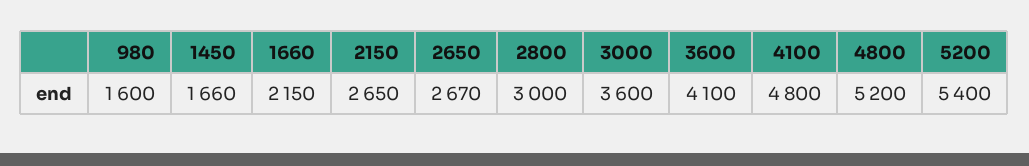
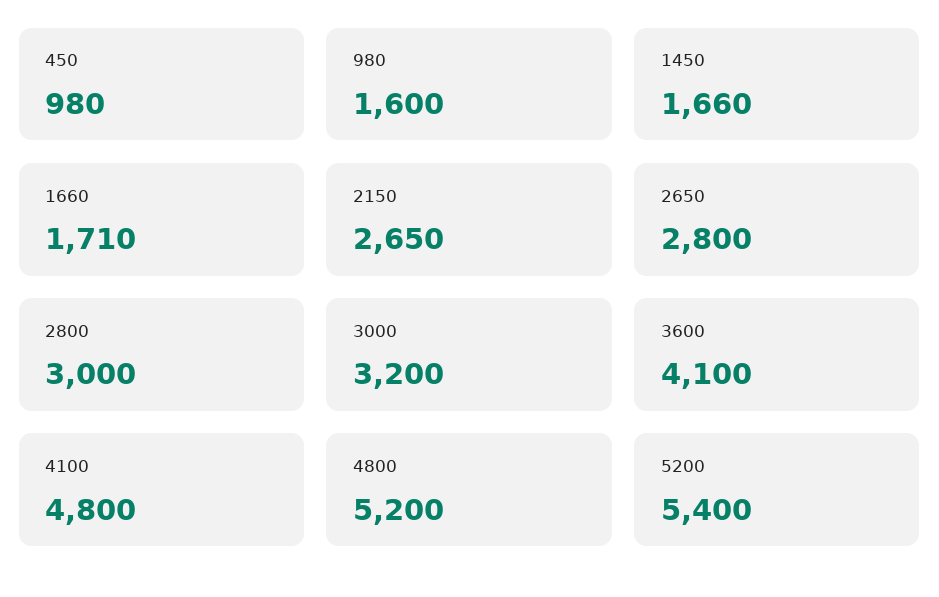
  {
    "980": 1600,
    "1450": 1660,
-   "1660": 2150,
+   "1660": 1710,
    "2150": 2650,
-   "2650": 2670,
+   "2650": 2800,
    "2800": 3000,
-   "3000": 3600,
+   "3000": 3200,
    "3600": 4100,
    "4100": 4800,
    "4800": 5200,
-   "5200": 5400
+   "5200": 5400,
+   "450": 980
  }

